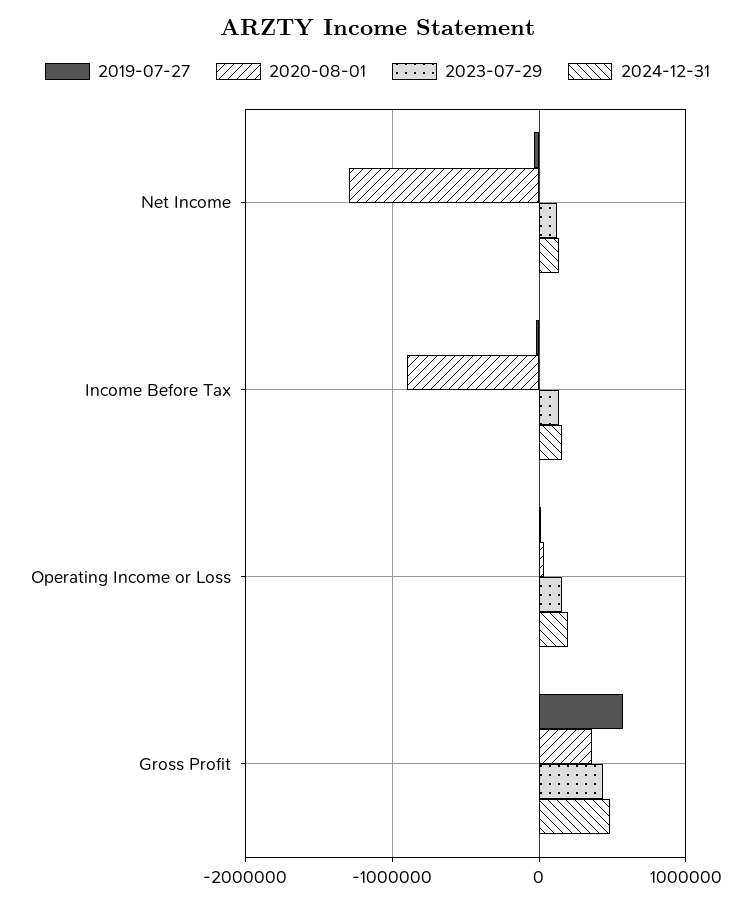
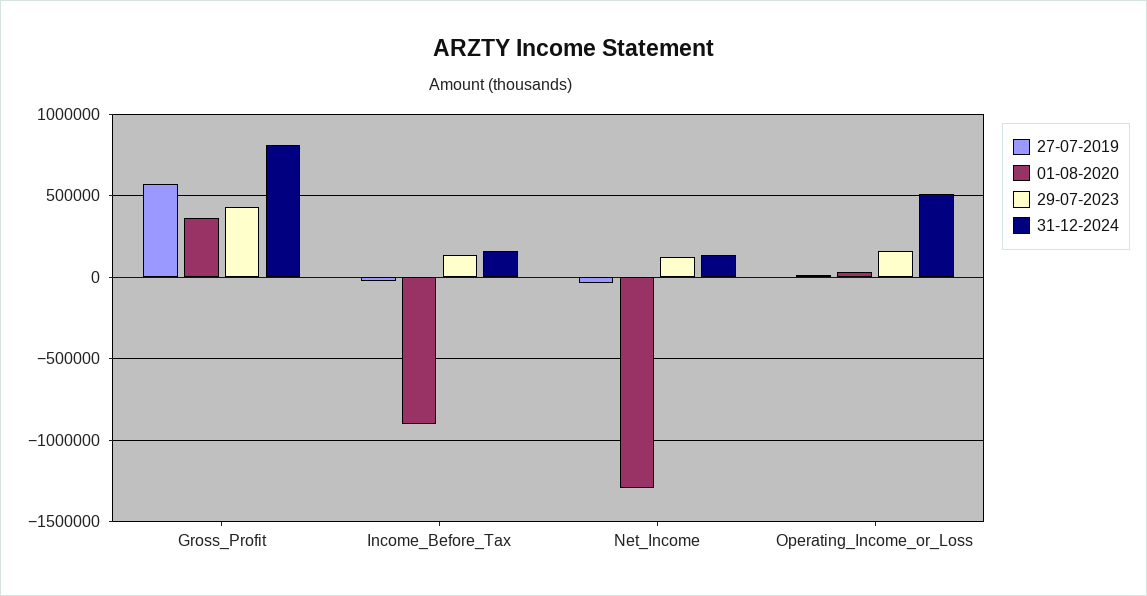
  {
    "2019-07-27": {
      "Net Income": -50000,
      "Income Before Tax": 0,
      "Operating Income or Loss": 0,
      "Gross Profit": 550000
    },
    "2020-08-01": {
      "Net Income": -1300000,
      "Income Before Tax": -900000,
      "Operating Income or Loss": 50000,
      "Gross Profit": 350000
    },
    "2023-07-29": {
      "Net Income": 100000,
      "Income Before Tax": 150000,
      "Operating Income or Loss": 150000,
      "Gross Profit": 450000
    },
    "2024-12-31": {
      "Net Income": 150000,
      "Income Before Tax": 150000,
-     "Operating Income or Loss": 200000,
+     "Operating Income or Loss": 500000,
-     "Gross Profit": 500000
+     "Gross Profit": 800000
    }
  }

